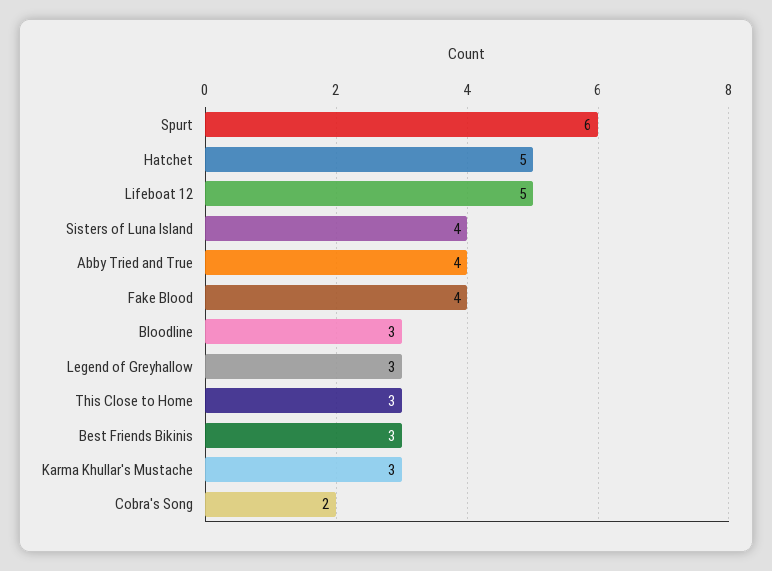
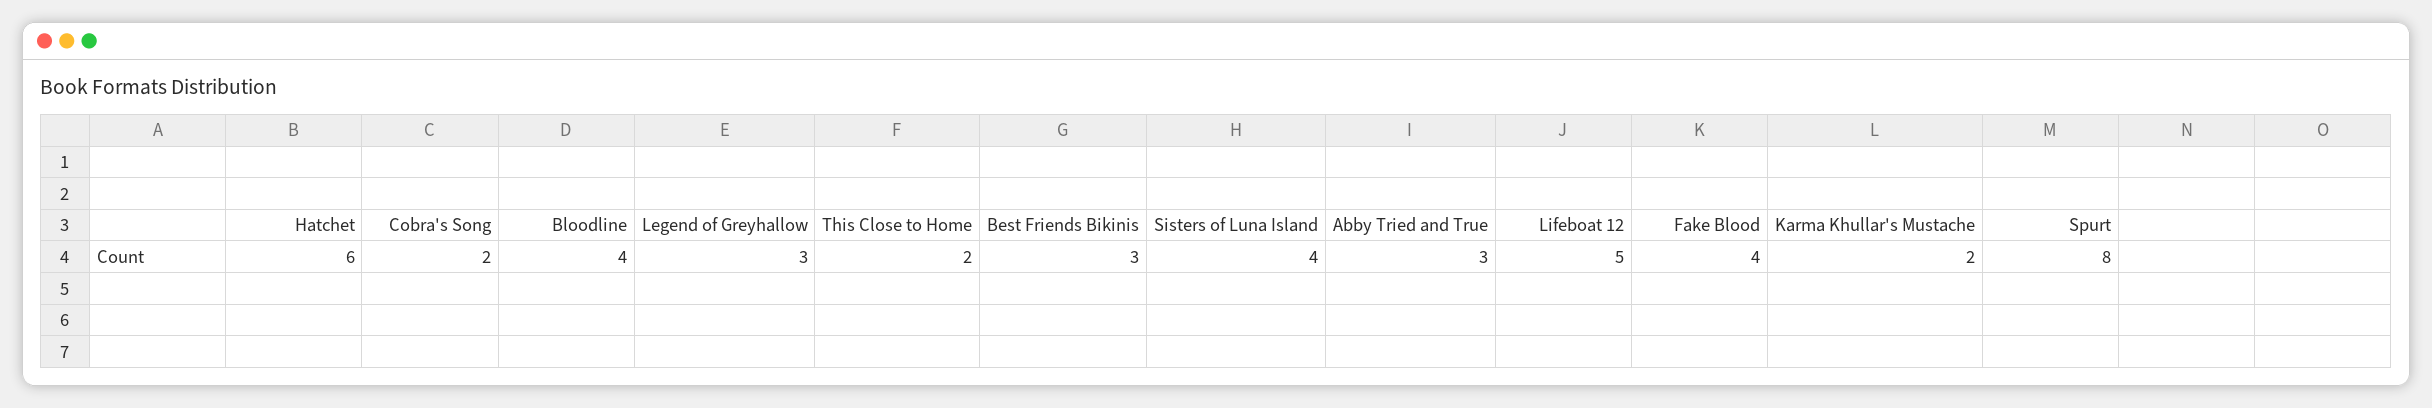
  {
-   "Spurt": 6,
+   "Spurt": 8,
-   "Hatchet": 5,
+   "Hatchet": 6,
    "Lifeboat 12": 5,
    "Sisters of Luna Island": 4,
-   "Abby Tried and True": 4,
+   "Abby Tried and True": 3,
    "Fake Blood": 4,
-   "Bloodline": 3,
+   "Bloodline": 4,
    "Legend of Greyhallow": 3,
-   "This Close to Home": 3,
+   "This Close to Home": 2,
    "Best Friends Bikinis": 3,
-   "Karma Khullar's Mustache": 3,
+   "Karma Khullar's Mustache": 2,
    "Cobra's Song": 2
  }

